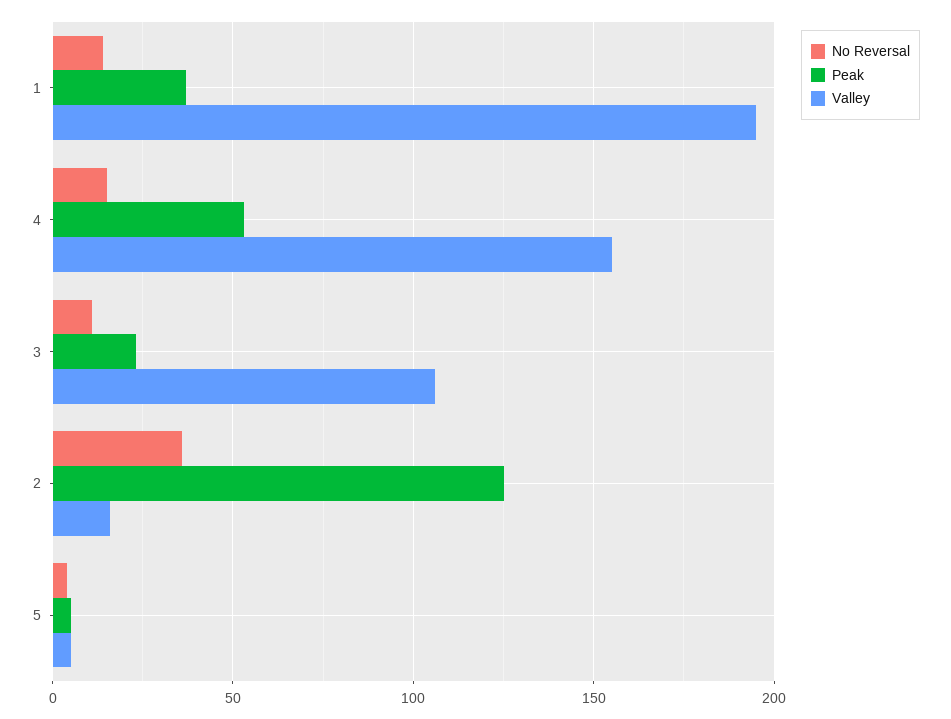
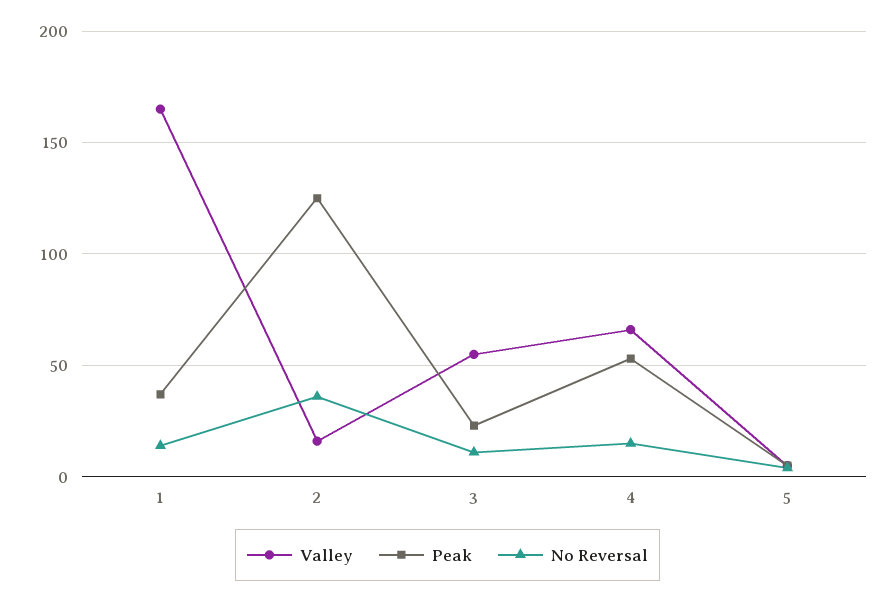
  {
    "No Reversal": {
      "1": 15,
      "4": 15,
      "3": 10,
      "2": 35,
      "5": 5
    },
    "Peak": {
      "1": 35,
      "4": 55,
      "3": 25,
      "2": 125,
      "5": 5
    },
    "Valley": {
-     "1": 195,
+     "1": 165,
-     "4": 155,
+     "4": 65,
-     "3": 105,
+     "3": 55,
      "2": 15,
      "5": 5
    }
  }

